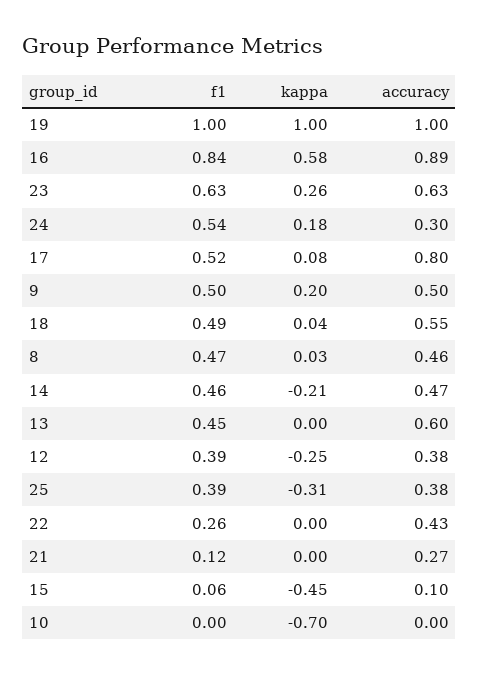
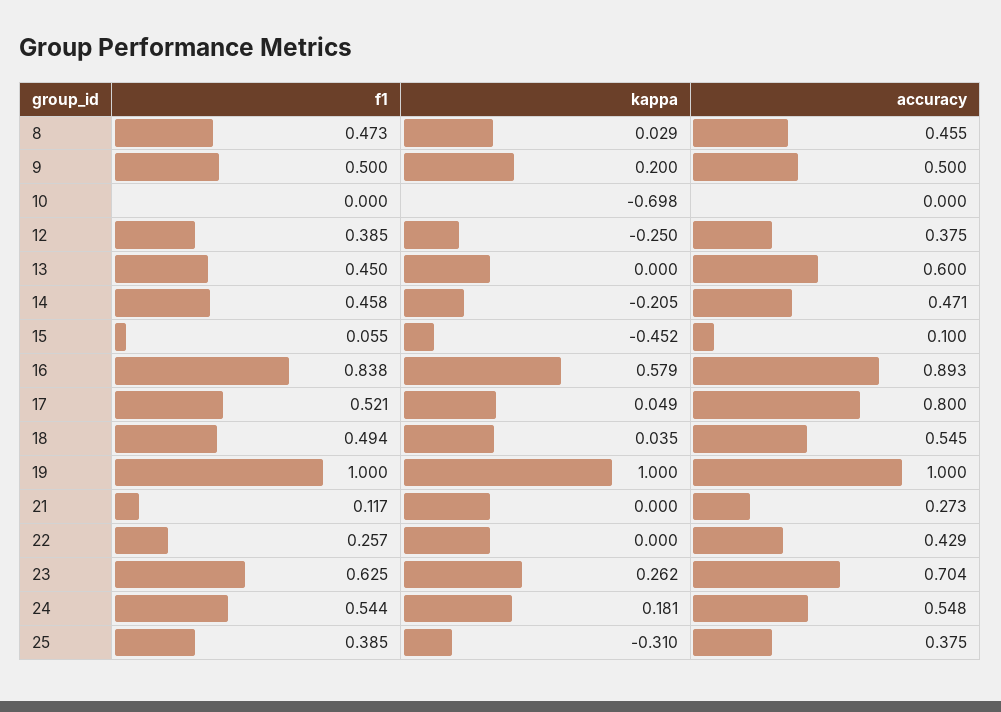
  {
    "f1": {
      "19": 1,
      "16": 0.838,
      "23": 0.625,
      "24": 0.544,
      "17": 0.521,
      "9": 0.5,
      "18": 0.494,
      "8": 0.473,
      "14": 0.458,
      "13": 0.45,
      "12": 0.385,
      "25": 0.385,
      "22": 0.257,
      "21": 0.117,
      "15": 0.055,
      "10": 0
    },
    "kappa": {
      "19": 1,
      "16": 0.579,
      "23": 0.262,
      "24": 0.181,
-     "17": 0.08,
+     "17": 0.049,
      "9": 0.2,
      "18": 0.035,
      "8": 0.029,
      "14": -0.205,
      "13": 0,
      "12": -0.25,
      "25": -0.31,
      "22": 0,
      "21": 0,
      "15": -0.452,
      "10": -0.698
    },
    "accuracy": {
      "19": 1,
      "16": 0.893,
-     "23": 0.63,
+     "23": 0.704,
-     "24": 0.3,
+     "24": 0.548,
      "17": 0.8,
      "9": 0.5,
      "18": 0.545,
      "8": 0.455,
      "14": 0.471,
      "13": 0.6,
      "12": 0.375,
      "25": 0.375,
      "22": 0.429,
      "21": 0.273,
      "15": 0.1,
      "10": 0
    }
  }

